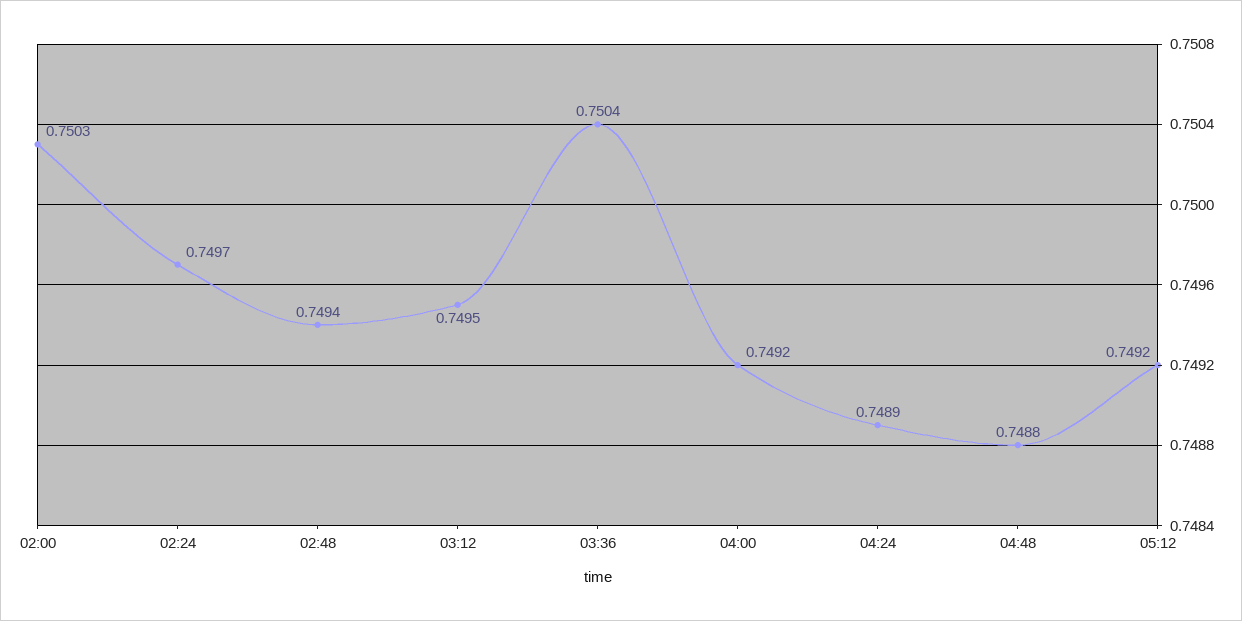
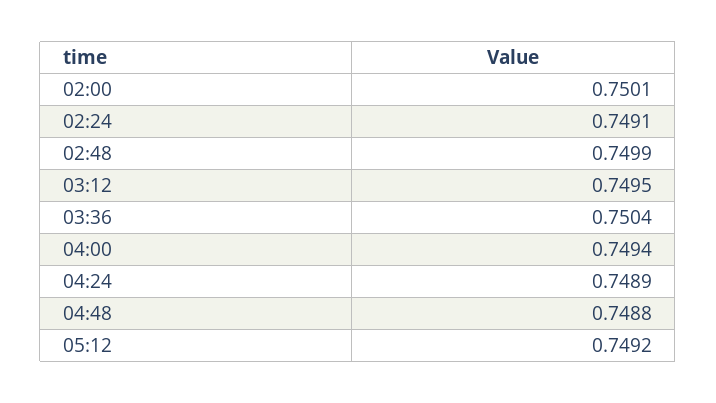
  {
-   "02:00": 0.7503,
+   "02:00": 0.7501,
-   "02:24": 0.7497,
+   "02:24": 0.7491,
-   "02:48": 0.7494,
+   "02:48": 0.7499,
    "03:12": 0.7495,
    "03:36": 0.7504,
-   "04:00": 0.7492,
+   "04:00": 0.7494,
    "04:24": 0.7489,
    "04:48": 0.7488,
    "05:12": 0.7492
  }

